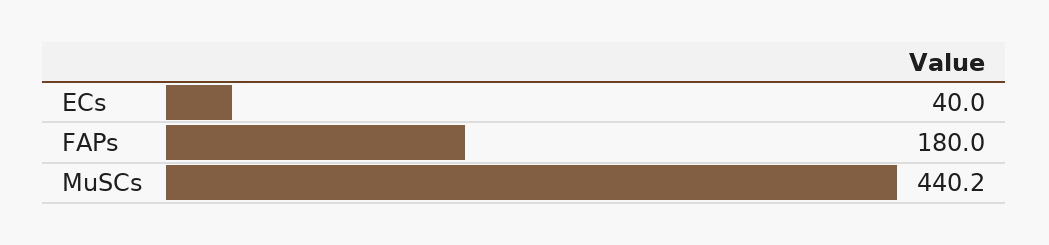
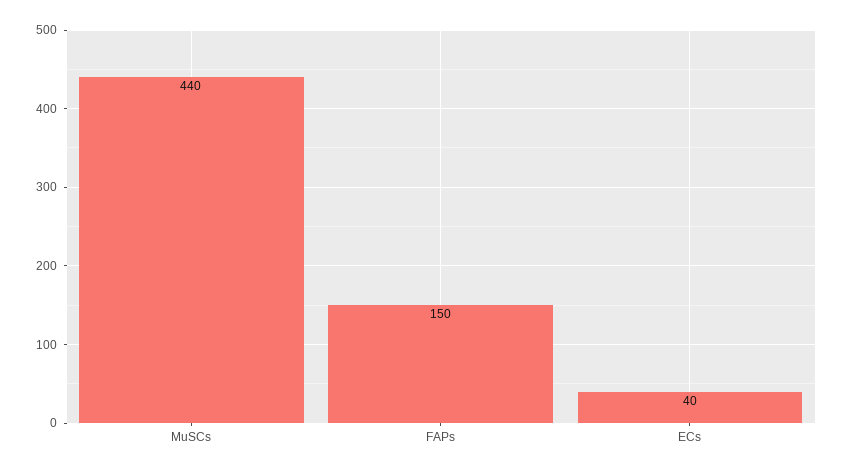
  {
    "ECs": 40,
-   "FAPs": 180,
+   "FAPs": 150,
    "MuSCs": 440.2
  }

